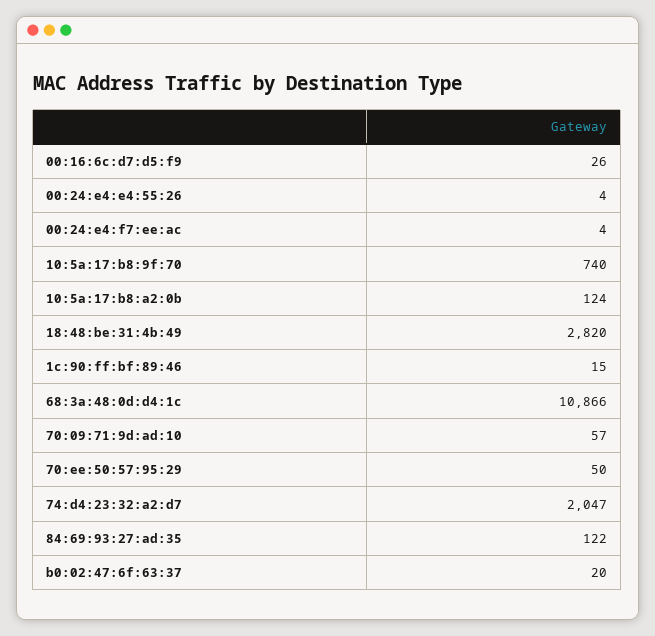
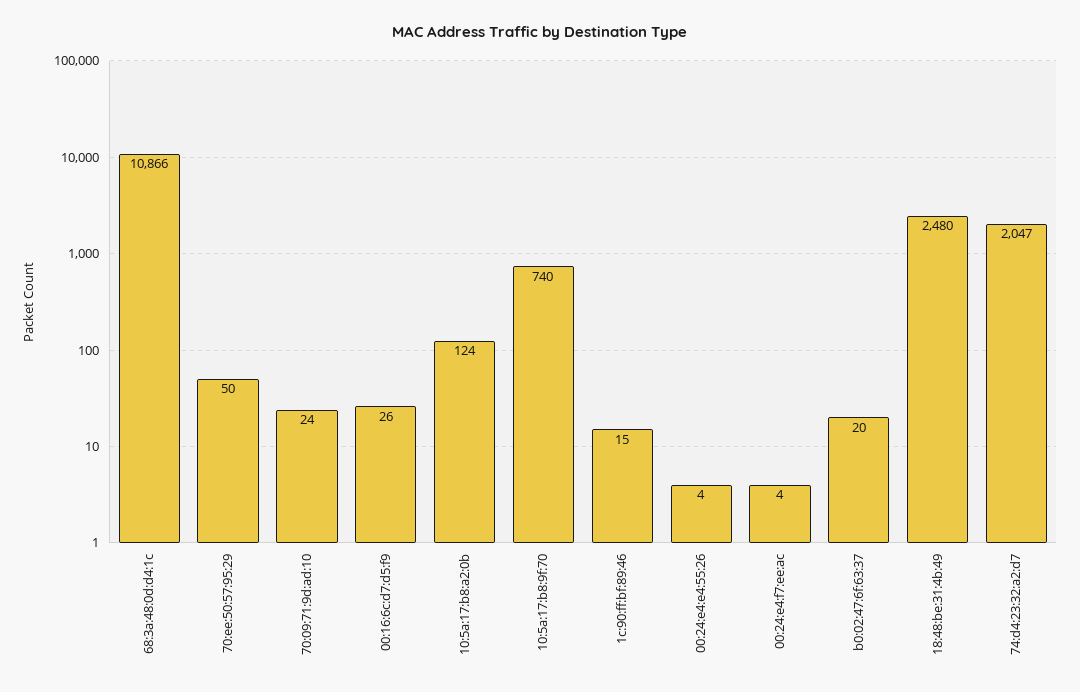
  {
    "00:16:6c:d7:d5:f9": 26,
    "00:24:e4:e4:55:26": 4,
    "00:24:e4:f7:ee:ac": 4,
    "10:5a:17:b8:9f:70": 740,
    "10:5a:17:b8:a2:0b": 124,
-   "18:48:be:31:4b:49": 2820,
+   "18:48:be:31:4b:49": 2480,
    "1c:90:ff:bf:89:46": 15,
    "68:3a:48:0d:d4:1c": 10866,
-   "70:09:71:9d:ad:10": 57,
+   "70:09:71:9d:ad:10": 24,
    "70:ee:50:57:95:29": 50,
    "74:d4:23:32:a2:d7": 2047,
-   "84:69:93:27:ad:35": 122,
    "b0:02:47:6f:63:37": 20
  }

